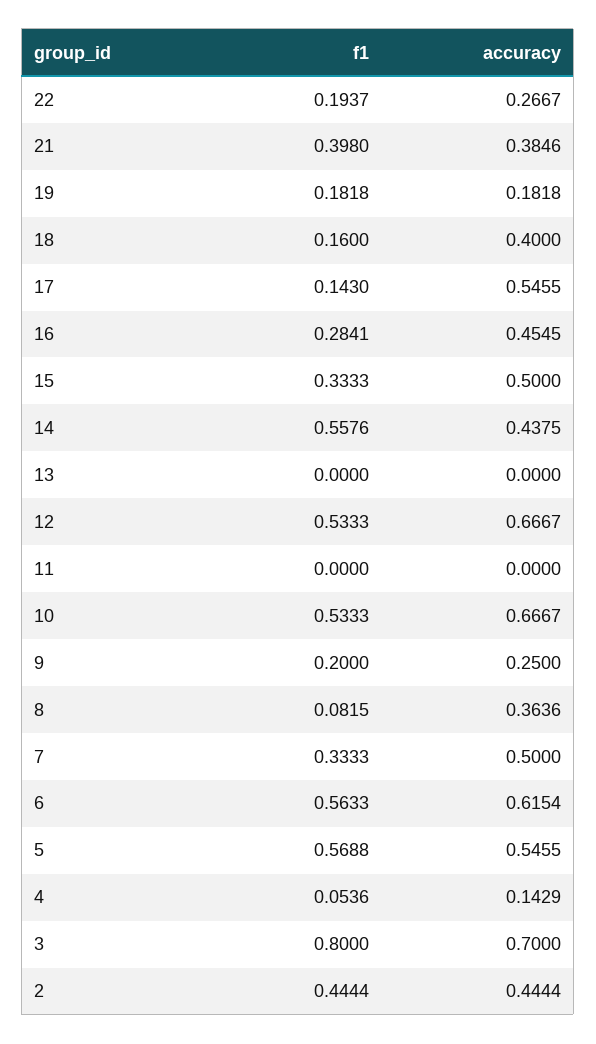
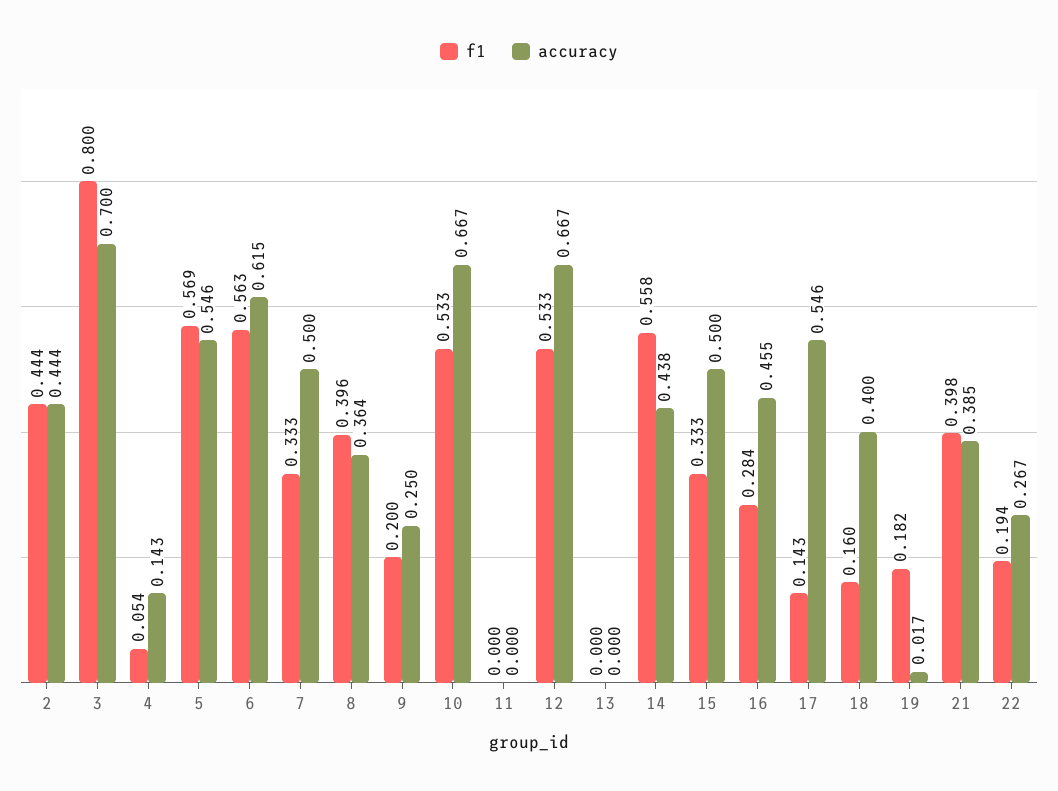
  {
    "f1": {
      "22": 0.1937,
      "21": 0.398,
      "19": 0.1818,
      "18": 0.16,
      "17": 0.143,
      "16": 0.2841,
      "15": 0.3333,
      "14": 0.5576,
      "13": 0,
      "12": 0.5333,
      "11": 0,
      "10": 0.5333,
      "9": 0.2,
-     "8": 0.0815,
+     "8": 0.396,
      "7": 0.3333,
      "6": 0.5633,
      "5": 0.5688,
      "4": 0.0536,
      "3": 0.8,
      "2": 0.4444
    },
    "accuracy": {
      "22": 0.2667,
      "21": 0.3846,
-     "19": 0.1818,
+     "19": 0.017,
      "18": 0.4,
      "17": 0.5455,
      "16": 0.4545,
      "15": 0.5,
      "14": 0.4375,
      "13": 0,
      "12": 0.6667,
      "11": 0,
      "10": 0.6667,
      "9": 0.25,
      "8": 0.3636,
      "7": 0.5,
      "6": 0.6154,
      "5": 0.5455,
      "4": 0.1429,
      "3": 0.7,
      "2": 0.4444
    }
  }

